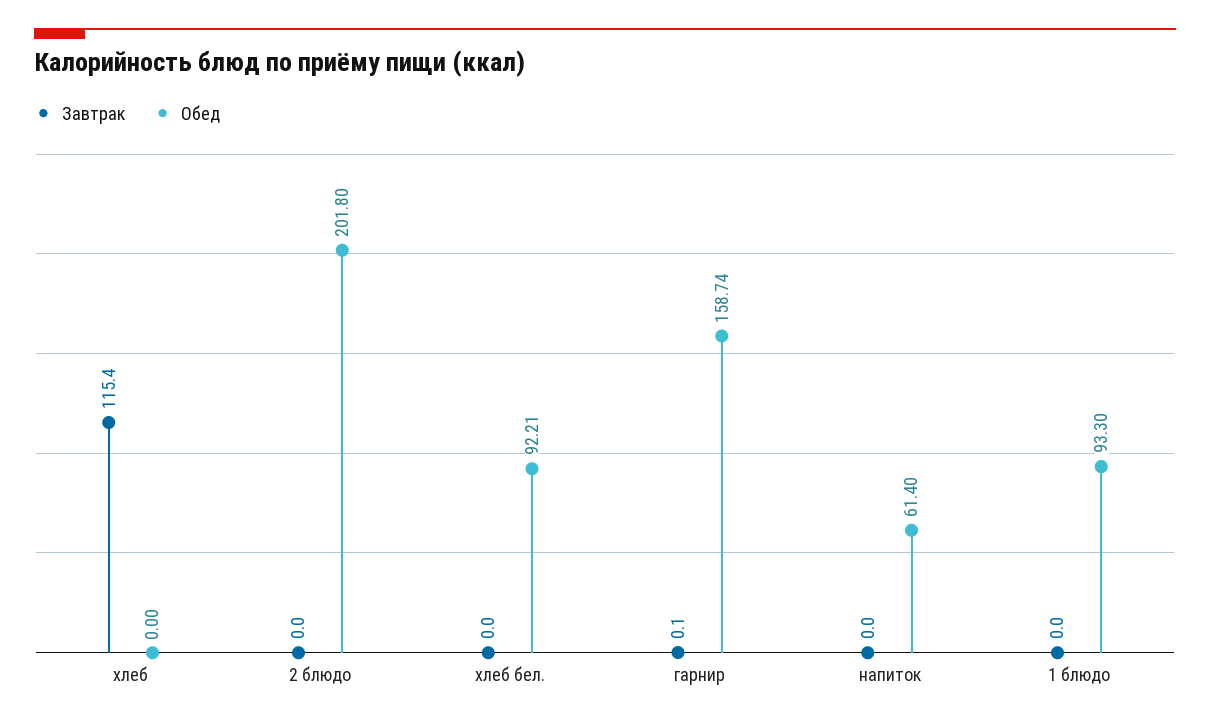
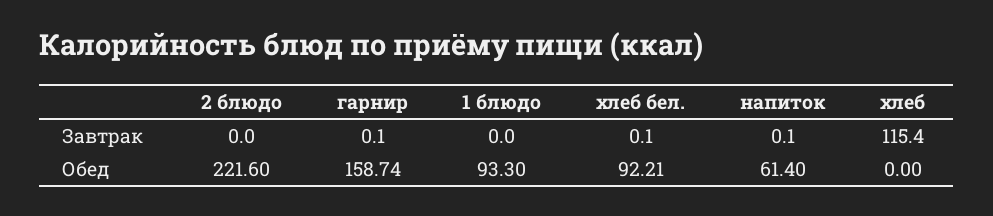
  {
    "Завтрак": {
      "хлеб": 115.4,
      "2 блюдо": 0,
-     "хлеб бел.": 0,
+     "хлеб бел.": 0.1,
      "гарнир": 0.1,
-     "напиток": 0,
+     "напиток": 0.1,
      "1 блюдо": 0
    },
    "Обед": {
      "хлеб": 0,
-     "2 блюдо": 201.8,
+     "2 блюдо": 221.6,
      "хлеб бел.": 92.21,
      "гарнир": 158.74,
      "напиток": 61.4,
      "1 блюдо": 93.3
    }
  }

